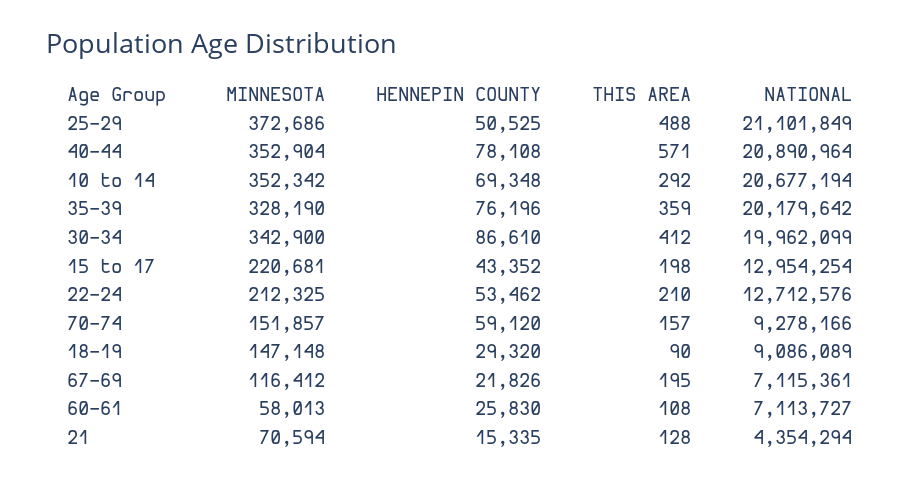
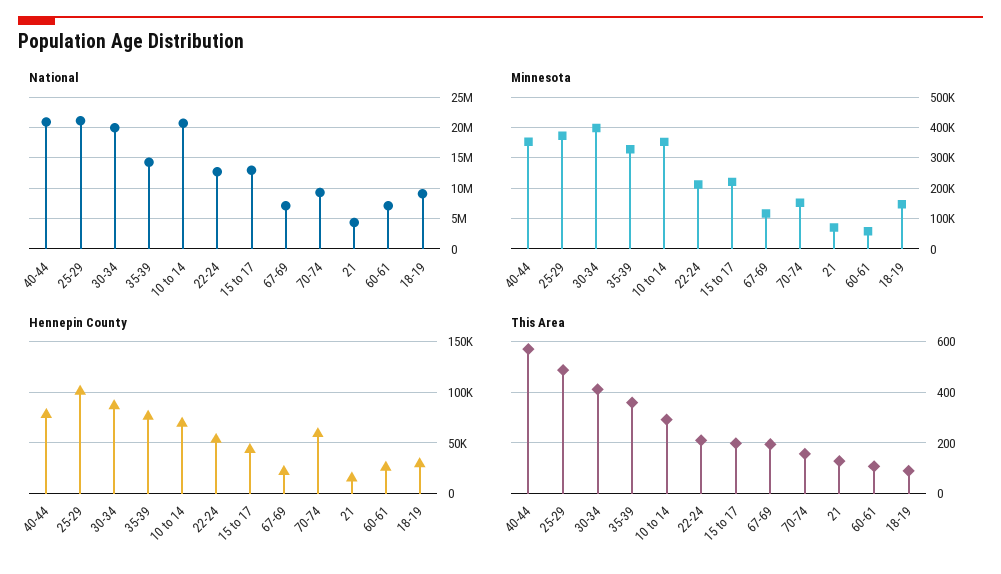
  {
    "MINNESOTA": {
      "25-29": 372686,
      "40-44": 352904,
      "10 to 14": 352342,
      "35-39": 328190,
-     "30-34": 342900,
+     "30-34": 400000,
      "15 to 17": 220681,
      "22-24": 212325,
      "70-74": 151857,
      "18-19": 147148,
      "67-69": 116412,
      "60-61": 58013,
      "21": 70594
    },
    "HENNEPIN COUNTY": {
-     "25-29": 50525,
+     "25-29": 100000,
      "40-44": 78108,
      "10 to 14": 69348,
      "35-39": 76196,
      "30-34": 86610,
      "15 to 17": 43352,
      "22-24": 53462,
      "70-74": 59120,
      "18-19": 29320,
      "67-69": 21826,
      "60-61": 25830,
      "21": 15335
    },
    "THIS AREA": {
      "25-29": 488,
      "40-44": 571,
      "10 to 14": 292,
      "35-39": 359,
      "30-34": 412,
      "15 to 17": 198,
      "22-24": 210,
      "70-74": 157,
      "18-19": 90,
      "67-69": 195,
      "60-61": 108,
      "21": 128
    },
    "NATIONAL": {
      "25-29": 21101849,
      "40-44": 20890964,
      "10 to 14": 20677194,
-     "35-39": 20179642,
+     "35-39": 14000000,
      "30-34": 19962099,
      "15 to 17": 12954254,
      "22-24": 12712576,
      "70-74": 9278166,
      "18-19": 9086089,
      "67-69": 7115361,
      "60-61": 7113727,
      "21": 4354294
    }
  }

